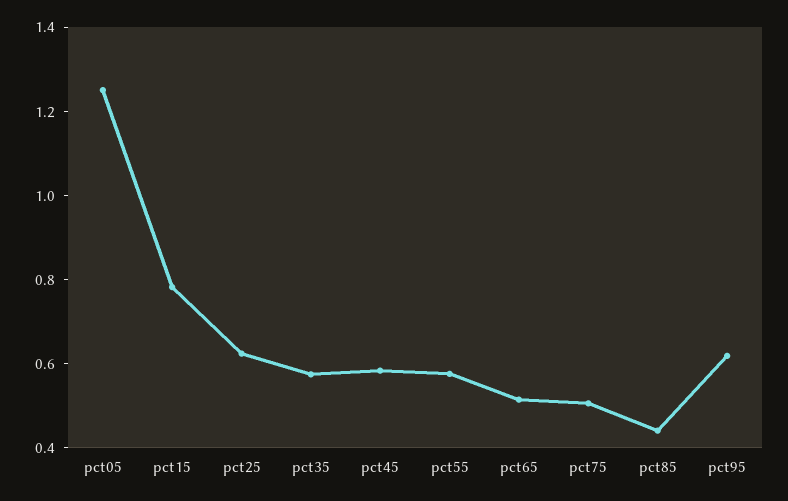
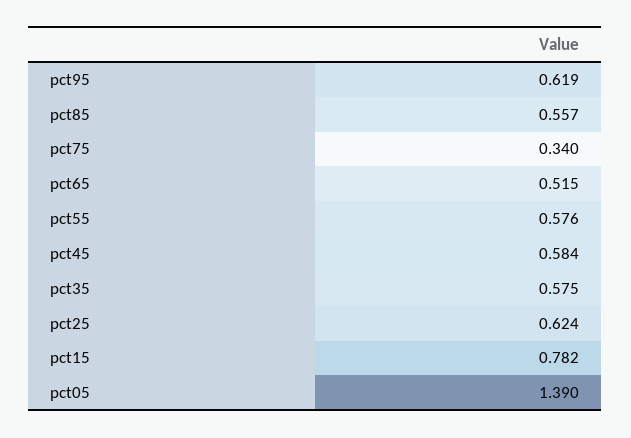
  {
-   "pct05": 1.25,
+   "pct05": 1.39,
    "pct15": 0.782,
    "pct25": 0.624,
    "pct35": 0.575,
    "pct45": 0.584,
    "pct55": 0.576,
    "pct65": 0.515,
-   "pct75": 0.5,
+   "pct75": 0.34,
-   "pct85": 0.45,
+   "pct85": 0.557,
    "pct95": 0.619
  }

